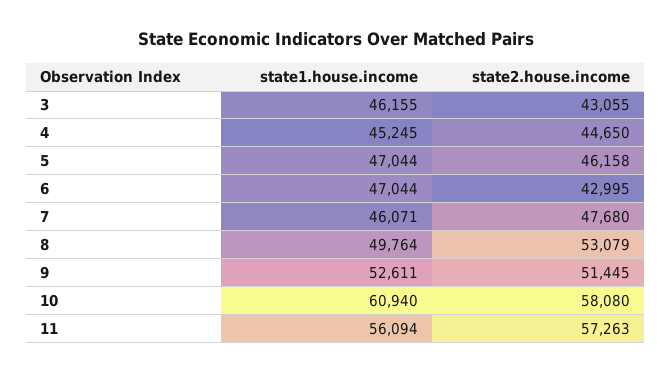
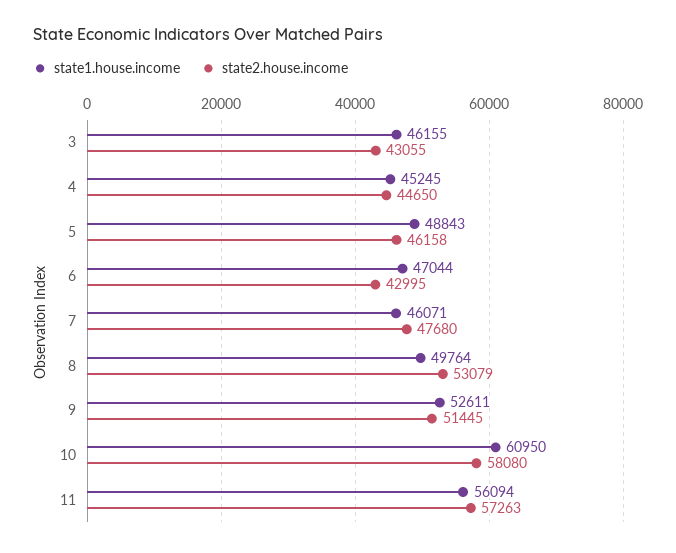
  {
    "state1.house.income": {
      "3": 46155,
      "4": 45245,
-     "5": 47044,
+     "5": 48843,
      "6": 47044,
      "7": 46071,
      "8": 49764,
      "9": 52611,
-     "10": 60940,
+     "10": 60950,
      "11": 56094
    },
    "state2.house.income": {
      "3": 43055,
      "4": 44650,
      "5": 46158,
      "6": 42995,
      "7": 47680,
      "8": 53079,
      "9": 51445,
      "10": 58080,
      "11": 57263
    }
  }

